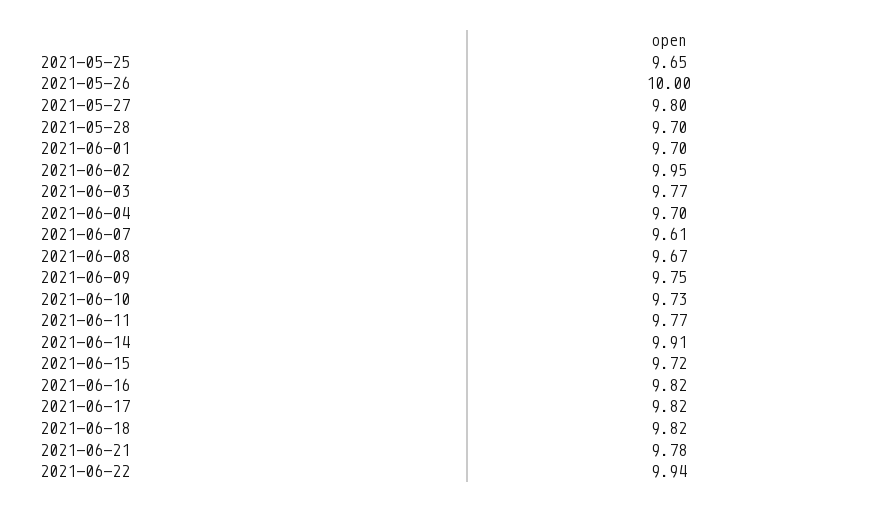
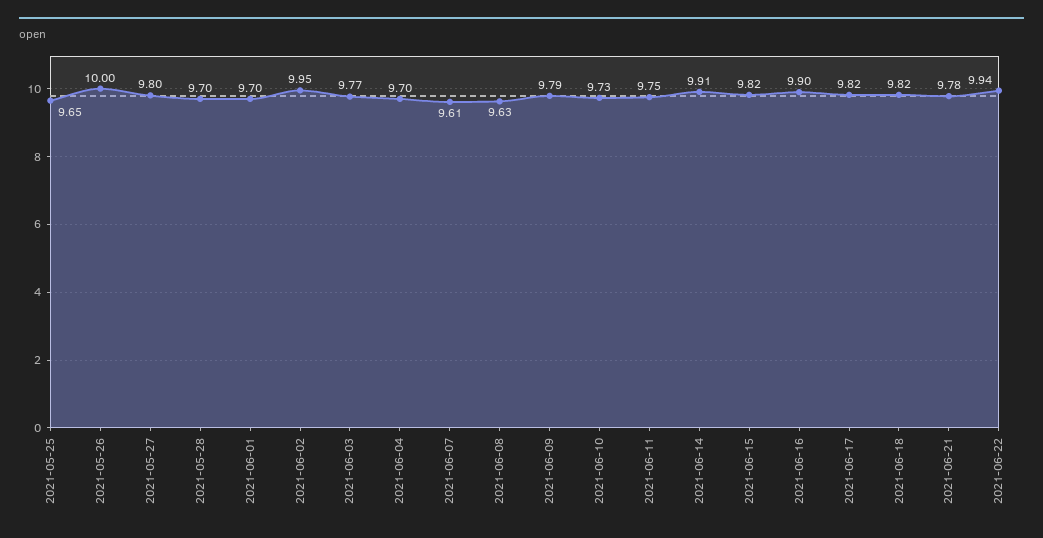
  {
    "2021-05-25": 9.65,
    "2021-05-26": 10,
    "2021-05-27": 9.8,
    "2021-05-28": 9.7,
    "2021-06-01": 9.7,
    "2021-06-02": 9.95,
    "2021-06-03": 9.77,
    "2021-06-04": 9.7,
    "2021-06-07": 9.61,
-   "2021-06-08": 9.67,
+   "2021-06-08": 9.63,
-   "2021-06-09": 9.75,
+   "2021-06-09": 9.79,
    "2021-06-10": 9.73,
-   "2021-06-11": 9.77,
+   "2021-06-11": 9.75,
    "2021-06-14": 9.91,
-   "2021-06-15": 9.72,
+   "2021-06-15": 9.82,
-   "2021-06-16": 9.82,
+   "2021-06-16": 9.9,
    "2021-06-17": 9.82,
    "2021-06-18": 9.82,
    "2021-06-21": 9.78,
    "2021-06-22": 9.94
  }

